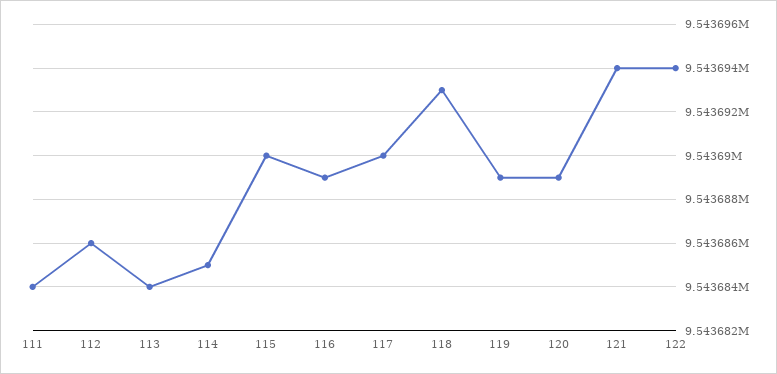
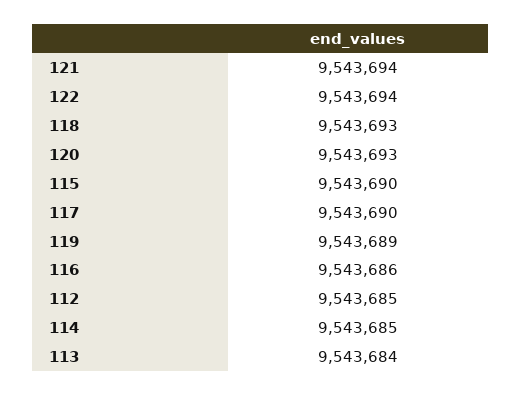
  {
-   "111": 9543684,
-   "112": 9543686,
+   "112": 9543685,
    "113": 9543684,
    "114": 9543685,
    "115": 9543690,
-   "116": 9543689,
+   "116": 9543686,
    "117": 9543690,
    "118": 9543693,
    "119": 9543689,
-   "120": 9543689,
+   "120": 9543693,
    "121": 9543694,
    "122": 9543694
  }

